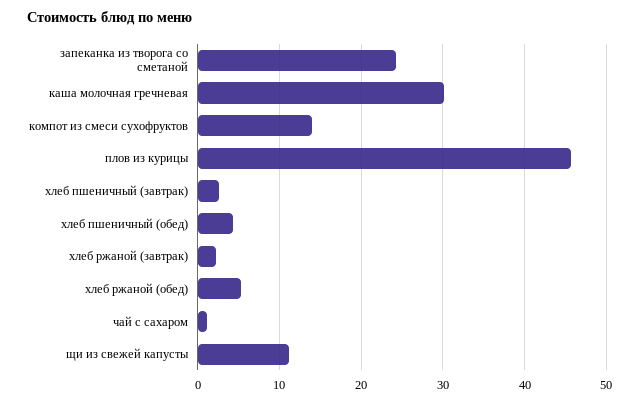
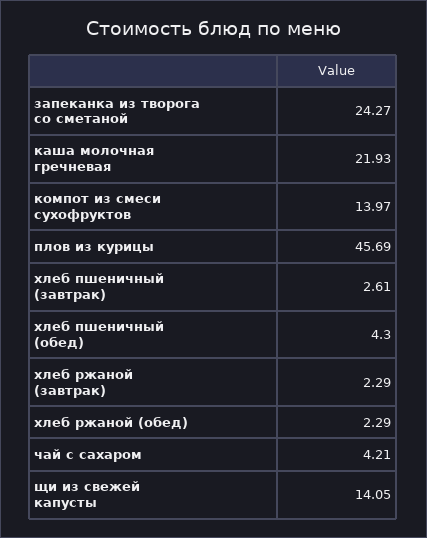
  {
    "запеканка из творога со сметаной": 24.27,
-   "каша молочная гречневая": 30,
+   "каша молочная гречневая": 21.93,
    "компот из смеси сухофруктов": 13.97,
    "плов из курицы": 45.69,
    "хлеб пшеничный (завтрак)": 2.61,
    "хлеб пшеничный (обед)": 4.3,
    "хлеб ржаной (завтрак)": 2.29,
-   "хлеб ржаной (обед)": 5,
+   "хлеб ржаной (обед)": 2.29,
-   "чай с сахаром": 1,
+   "чай с сахаром": 4.21,
-   "щи из свежей капусты": 11
+   "щи из свежей капусты": 14.05
  }

